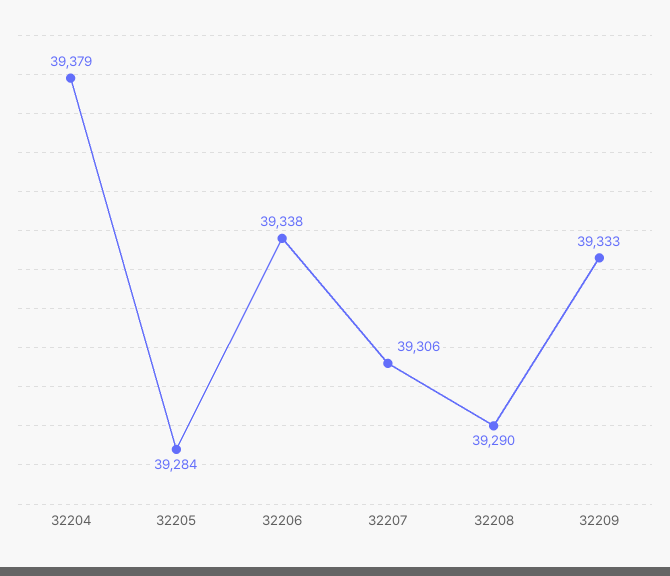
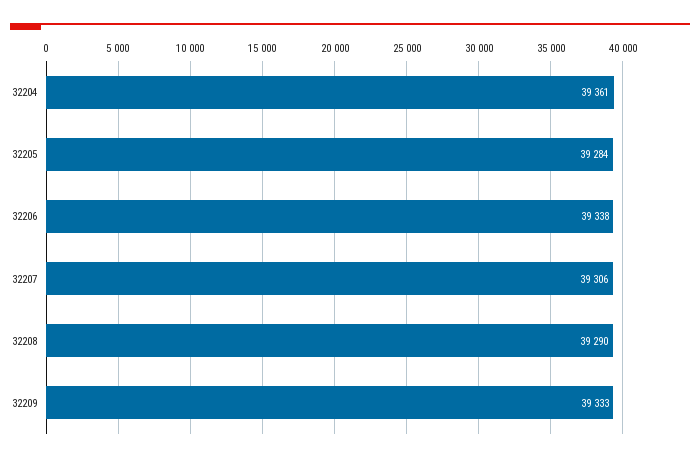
  {
-   "32204": 39379,
+   "32204": 39361,
    "32205": 39284,
    "32206": 39338,
    "32207": 39306,
    "32208": 39290,
    "32209": 39333
  }

